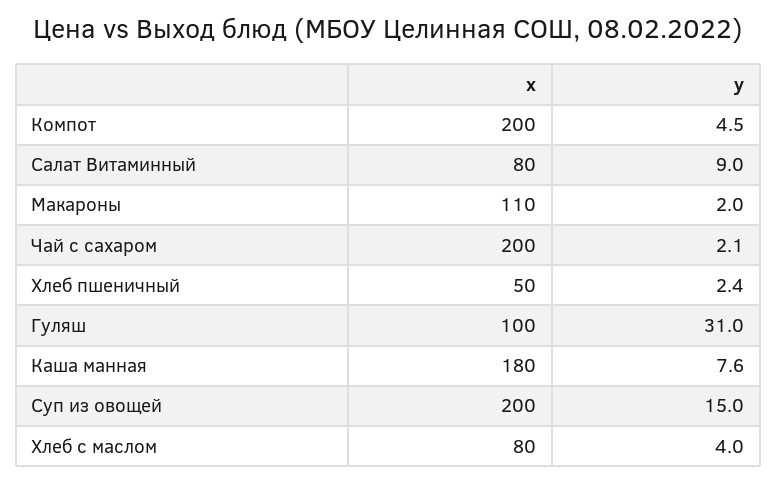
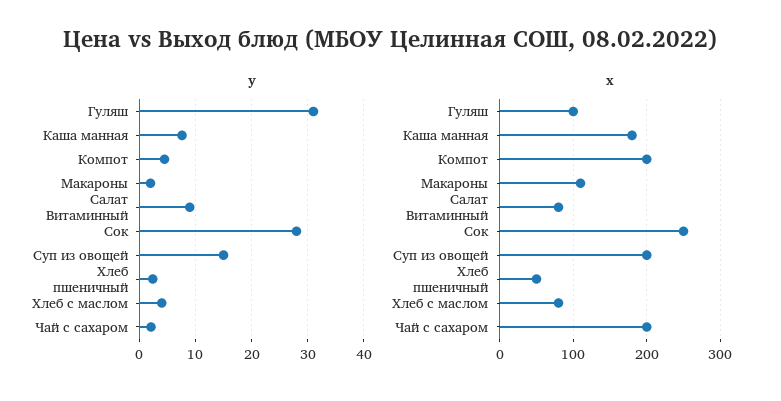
  {
    "x": {
      "Компот": 200,
      "Салат Витаминный": 80,
      "Макароны": 110,
      "Чай с сахаром": 200,
      "Хлеб пшеничный": 50,
      "Гуляш": 100,
      "Каша манная": 180,
      "Суп из овощей": 200,
-     "Хлеб с маслом": 80
+     "Хлеб с маслом": 80,
+     "Сок": 250
    },
    "y": {
      "Компот": 4.5,
      "Салат Витаминный": 9,
      "Макароны": 2,
      "Чай с сахаром": 2.1,
      "Хлеб пшеничный": 2.4,
      "Гуляш": 31,
      "Каша манная": 7.6,
      "Суп из овощей": 15,
-     "Хлеб с маслом": 4
+     "Хлеб с маслом": 4,
+     "Сок": 28
    }
  }

